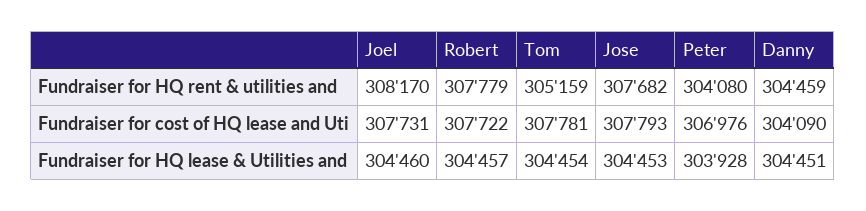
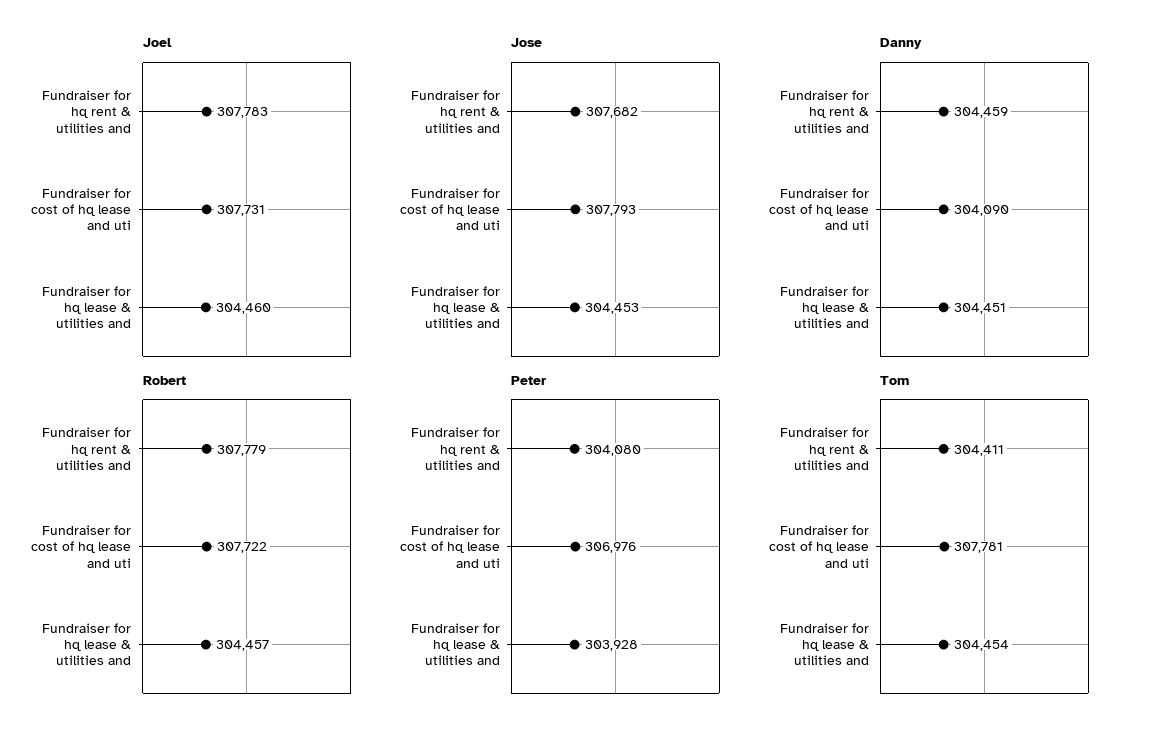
  {
    "Joel": {
-     "Fundraiser for HQ rent & utilities and": 308170,
+     "Fundraiser for HQ rent & utilities and": 307783,
      "Fundraiser for cost of HQ lease and Uti": 307731,
      "Fundraiser for HQ lease & Utilities and": 304460
    },
    "Robert": {
      "Fundraiser for HQ rent & utilities and": 307779,
      "Fundraiser for cost of HQ lease and Uti": 307722,
      "Fundraiser for HQ lease & Utilities and": 304457
    },
    "Tom": {
-     "Fundraiser for HQ rent & utilities and": 305159,
+     "Fundraiser for HQ rent & utilities and": 304411,
      "Fundraiser for cost of HQ lease and Uti": 307781,
      "Fundraiser for HQ lease & Utilities and": 304454
    },
    "Jose": {
      "Fundraiser for HQ rent & utilities and": 307682,
      "Fundraiser for cost of HQ lease and Uti": 307793,
      "Fundraiser for HQ lease & Utilities and": 304453
    },
    "Peter": {
      "Fundraiser for HQ rent & utilities and": 304080,
      "Fundraiser for cost of HQ lease and Uti": 306976,
      "Fundraiser for HQ lease & Utilities and": 303928
    },
    "Danny": {
      "Fundraiser for HQ rent & utilities and": 304459,
      "Fundraiser for cost of HQ lease and Uti": 304090,
      "Fundraiser for HQ lease & Utilities and": 304451
    }
  }

